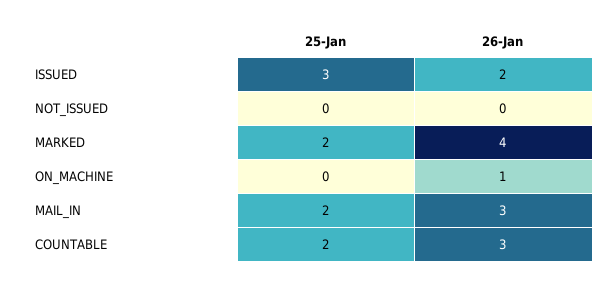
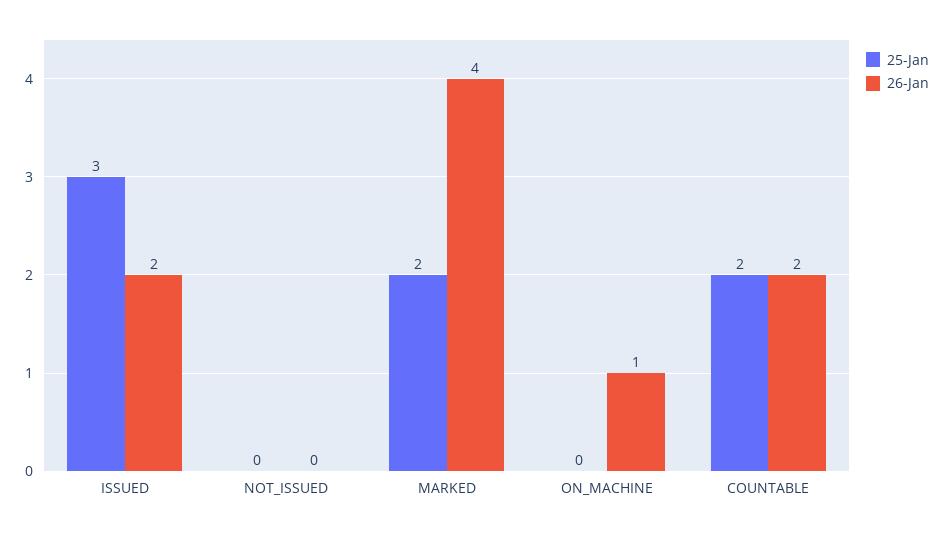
  {
    "25-Jan": {
      "ISSUED": 3,
      "NOT_ISSUED": 0,
      "MARKED": 2,
      "ON_MACHINE": 0,
-     "MAIL_IN": 2,
      "COUNTABLE": 2
    },
    "26-Jan": {
      "ISSUED": 2,
      "NOT_ISSUED": 0,
      "MARKED": 4,
      "ON_MACHINE": 1,
-     "MAIL_IN": 3,
-     "COUNTABLE": 3
+     "COUNTABLE": 2
    }
  }

